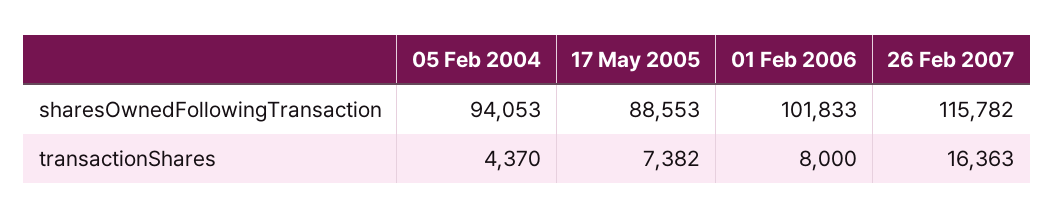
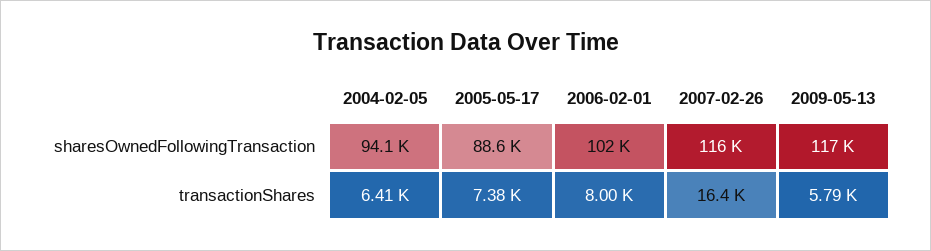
  {
    "05 Feb 2004": {
      "sharesOwnedFollowingTransaction": 94053,
-     "transactionShares": 4370
+     "transactionShares": 6410
    },
    "17 May 2005": {
      "sharesOwnedFollowingTransaction": 88553,
      "transactionShares": 7382
    },
    "01 Feb 2006": {
      "sharesOwnedFollowingTransaction": 101833,
      "transactionShares": 8000
    },
    "26 Feb 2007": {
      "sharesOwnedFollowingTransaction": 115782,
      "transactionShares": 16363
-   }
+   },
+   "2009-05-13": {
+     "sharesOwnedFollowingTransaction": 117000,
+     "transactionShares": 5790
+   }
  }

